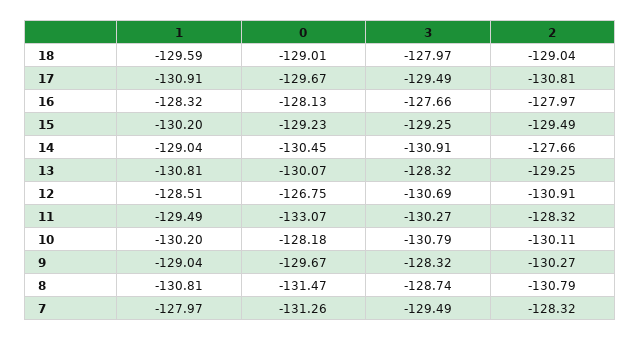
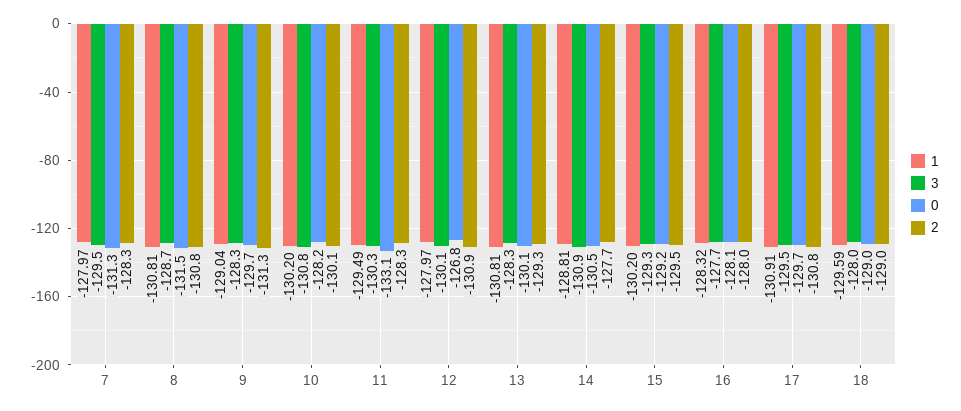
  {
    "1": {
      "18": -129.59,
      "17": -130.91,
      "16": -128.32,
      "15": -130.2,
-     "14": -129.04,
+     "14": -128.81,
      "13": -130.81,
-     "12": -128.51,
+     "12": -127.97,
      "11": -129.49,
      "10": -130.2,
      "9": -129.04,
      "8": -130.81,
      "7": -127.97
    },
    "0": {
      "18": -129.01,
      "17": -129.67,
      "16": -128.13,
      "15": -129.23,
      "14": -130.45,
      "13": -130.07,
      "12": -126.75,
      "11": -133.07,
      "10": -128.18,
      "9": -129.67,
      "8": -131.47,
      "7": -131.26
    },
    "3": {
      "18": -127.97,
      "17": -129.49,
      "16": -127.66,
      "15": -129.25,
      "14": -130.91,
      "13": -128.32,
-     "12": -130.69,
+     "12": -130.1,
      "11": -130.27,
      "10": -130.79,
      "9": -128.32,
      "8": -128.74,
      "7": -129.49
    },
    "2": {
      "18": -129.04,
      "17": -130.81,
      "16": -127.97,
      "15": -129.49,
      "14": -127.66,
      "13": -129.25,
      "12": -130.91,
      "11": -128.32,
      "10": -130.11,
-     "9": -130.27,
+     "9": -131.3,
      "8": -130.79,
      "7": -128.32
    }
  }

